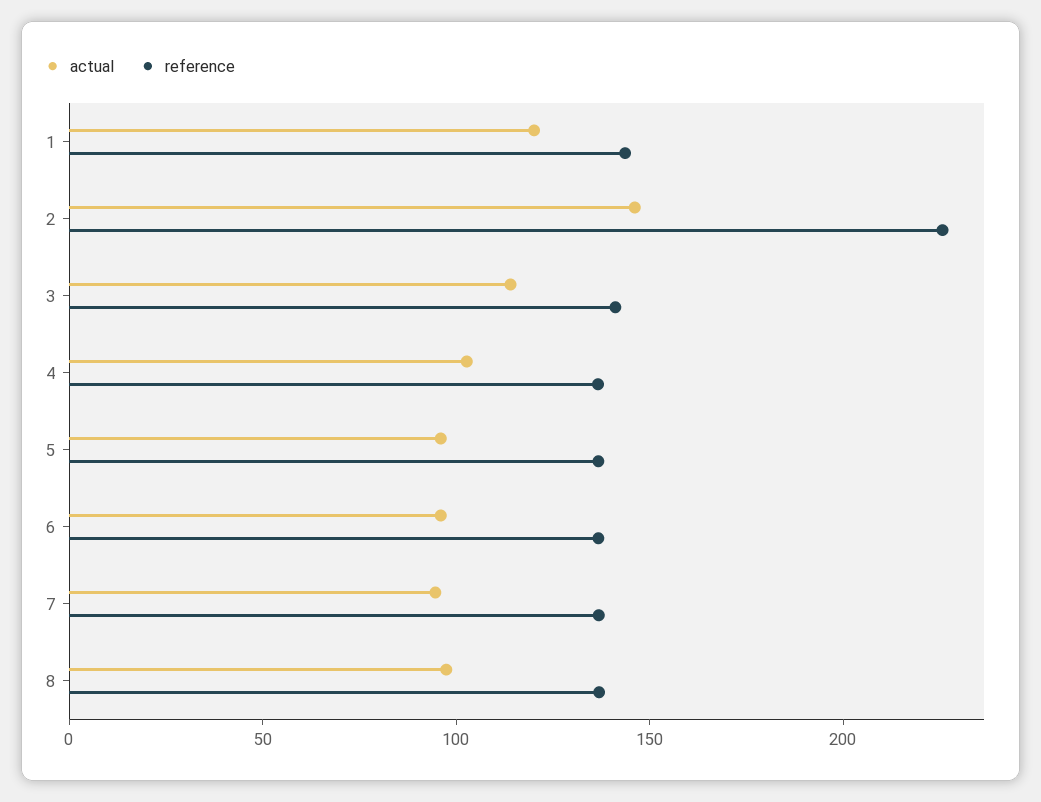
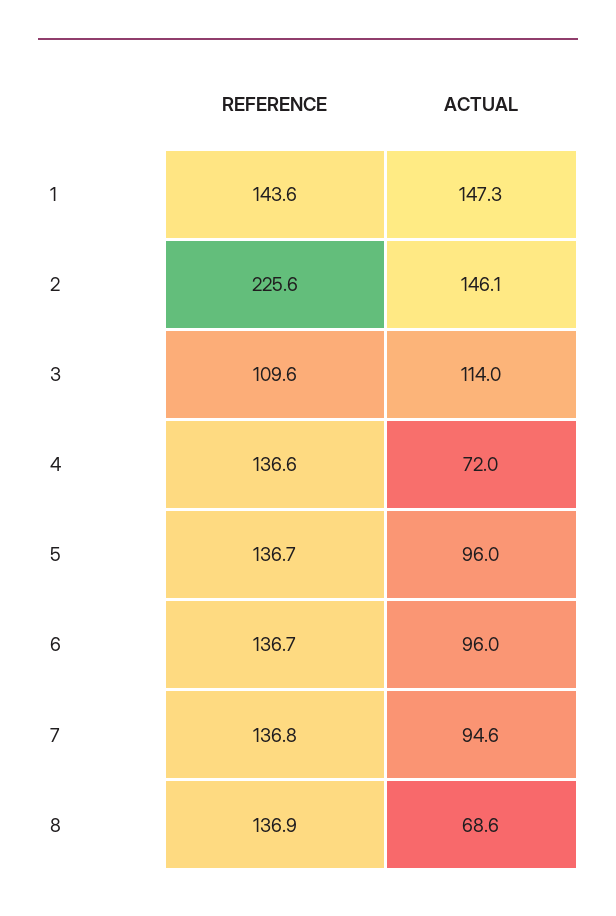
  {
    "actual": {
-     "1": 120,
+     "1": 147.3,
      "2": 146.1,
      "3": 114,
-     "4": 100,
+     "4": 72,
      "5": 96,
      "6": 96,
      "7": 94.6,
-     "8": 100
+     "8": 68.6
    },
    "reference": {
      "1": 143.6,
      "2": 225.6,
-     "3": 140,
+     "3": 109.6,
      "4": 136.6,
      "5": 136.7,
      "6": 136.7,
      "7": 136.8,
      "8": 136.9
    }
  }

